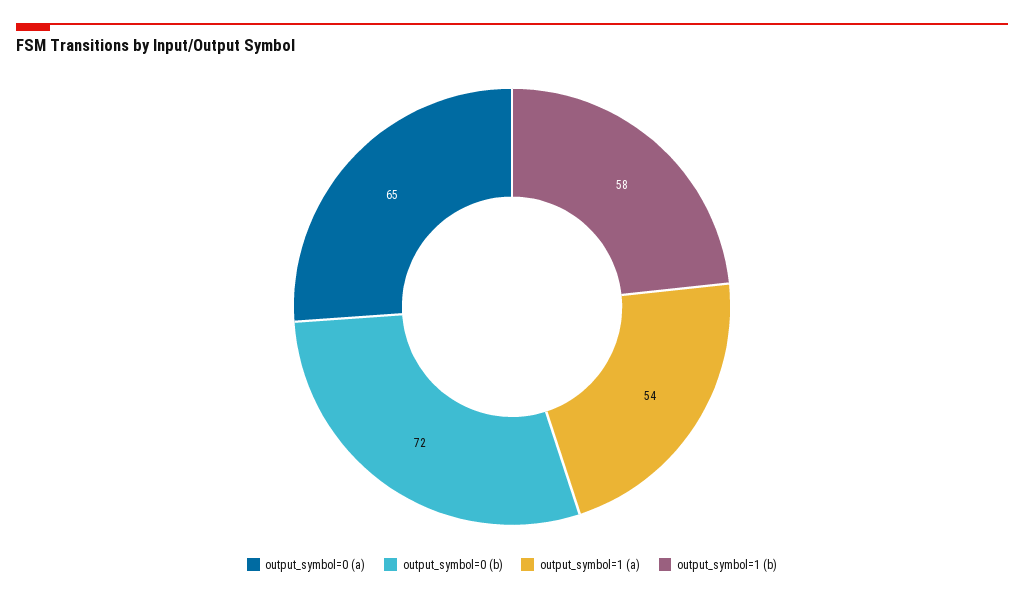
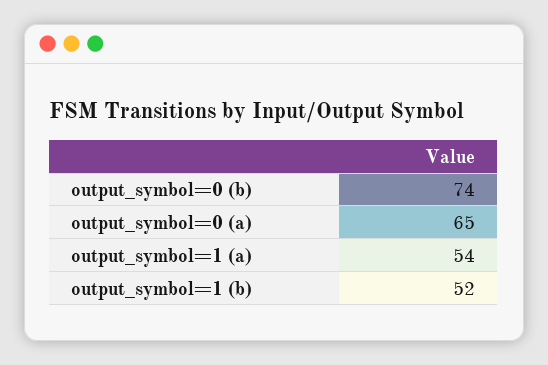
  {
    "output_symbol=0 (a)": 65,
-   "output_symbol=0 (b)": 72,
+   "output_symbol=0 (b)": 74,
    "output_symbol=1 (a)": 54,
-   "output_symbol=1 (b)": 58
+   "output_symbol=1 (b)": 52
  }

